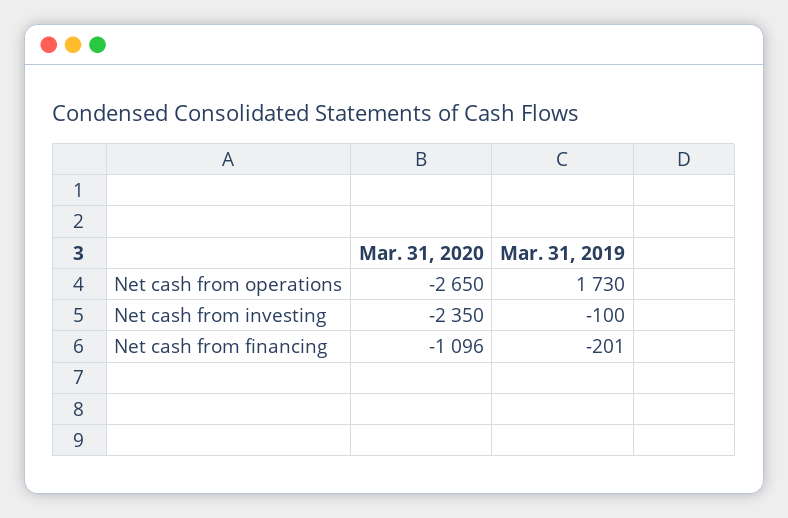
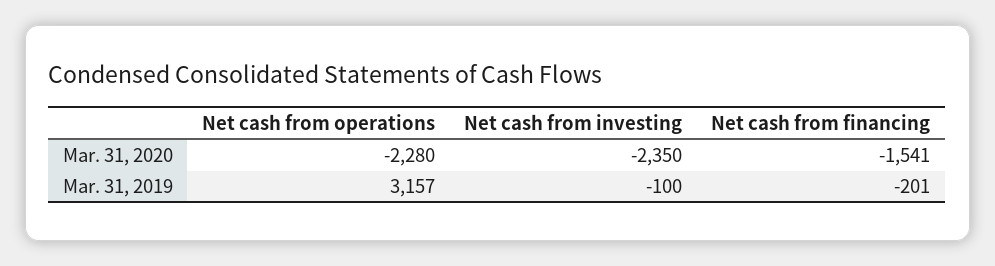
  {
    "Mar. 31, 2020": {
-     "Net cash from operations": -2650,
+     "Net cash from operations": -2280,
      "Net cash from investing": -2350,
-     "Net cash from financing": -1096
+     "Net cash from financing": -1541
    },
    "Mar. 31, 2019": {
-     "Net cash from operations": 1730,
+     "Net cash from operations": 3157,
      "Net cash from investing": -100,
      "Net cash from financing": -201
    }
  }

